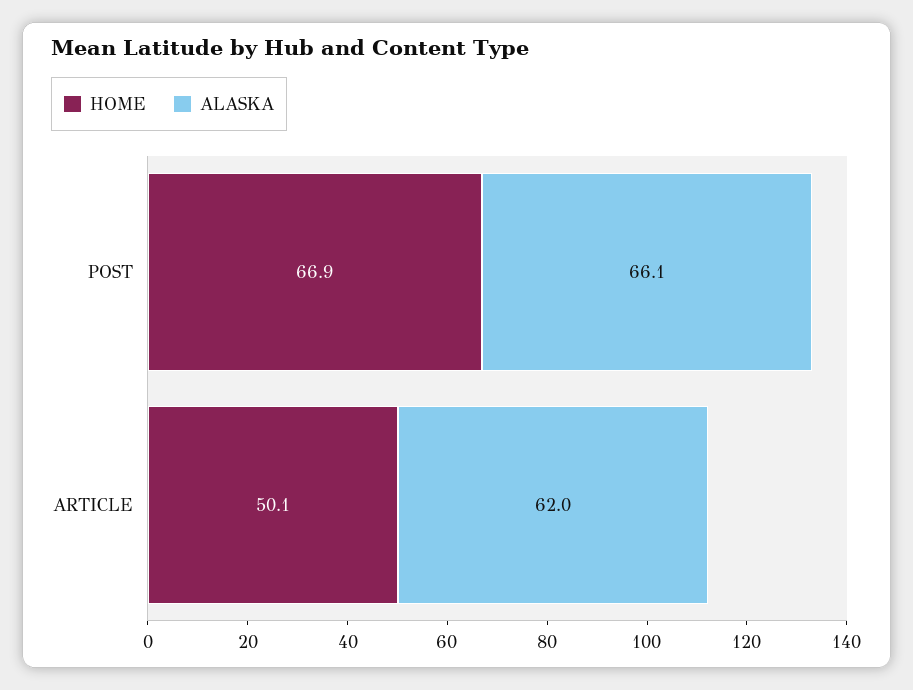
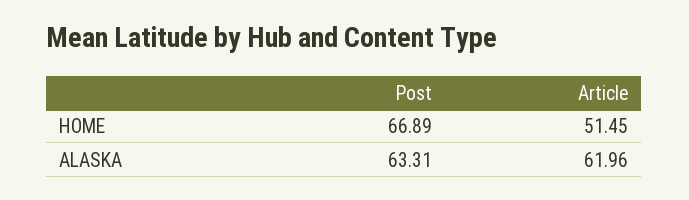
  {
    "HOME": {
      "POST": 66.89,
-     "ARTICLE": 50.1
+     "ARTICLE": 51.45
    },
    "ALASKA": {
-     "POST": 66.1,
+     "POST": 63.31,
      "ARTICLE": 61.96
    }
  }

